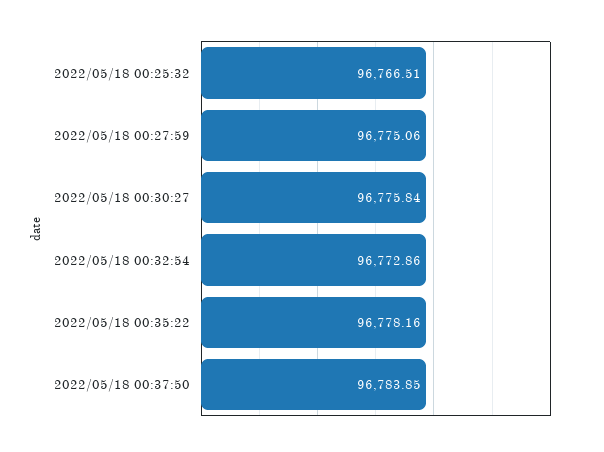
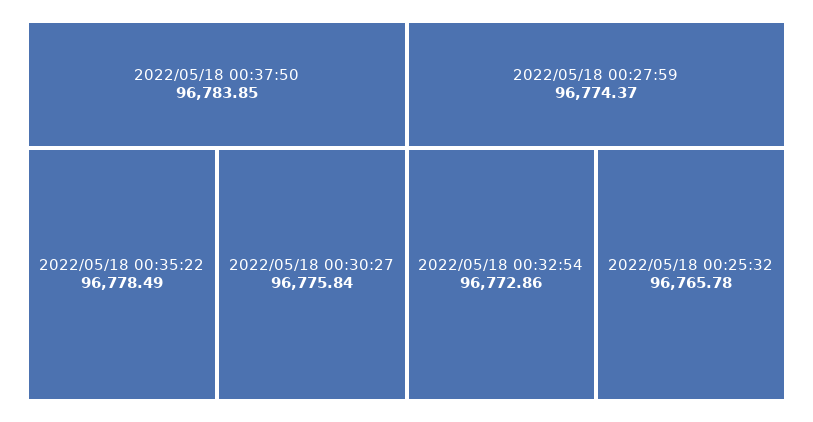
  {
-   "2022/05/18 00:25:32": 96766.51,
+   "2022/05/18 00:25:32": 96765.78,
-   "2022/05/18 00:27:59": 96775.06,
+   "2022/05/18 00:27:59": 96774.37,
    "2022/05/18 00:30:27": 96775.84,
    "2022/05/18 00:32:54": 96772.86,
-   "2022/05/18 00:35:22": 96778.16,
+   "2022/05/18 00:35:22": 96778.49,
    "2022/05/18 00:37:50": 96783.85
  }

